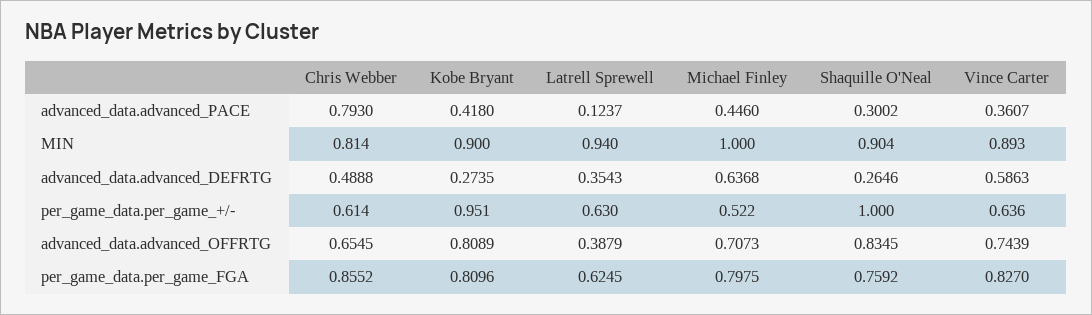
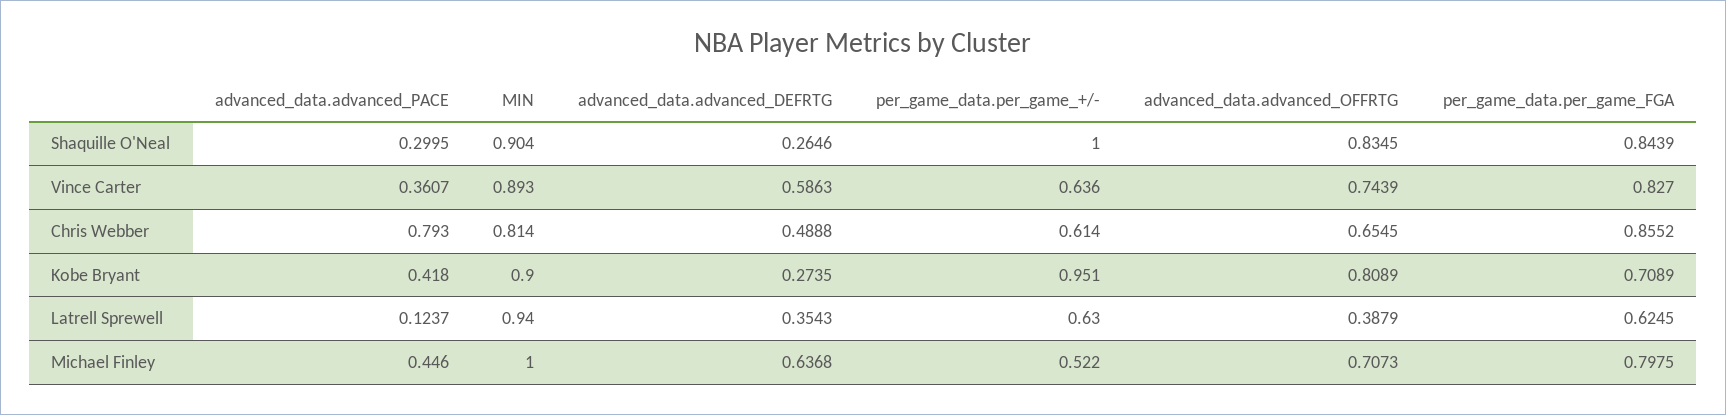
  {
    "Chris Webber": {
      "advanced_data.advanced_PACE": 0.793,
      "MIN": 0.814,
      "advanced_data.advanced_DEFRTG": 0.4888,
      "per_game_data.per_game_+/-": 0.614,
      "advanced_data.advanced_OFFRTG": 0.6545,
      "per_game_data.per_game_FGA": 0.8552
    },
    "Kobe Bryant": {
      "advanced_data.advanced_PACE": 0.418,
      "MIN": 0.9,
      "advanced_data.advanced_DEFRTG": 0.2735,
      "per_game_data.per_game_+/-": 0.951,
      "advanced_data.advanced_OFFRTG": 0.8089,
-     "per_game_data.per_game_FGA": 0.8096
+     "per_game_data.per_game_FGA": 0.7089
    },
    "Latrell Sprewell": {
      "advanced_data.advanced_PACE": 0.1237,
      "MIN": 0.94,
      "advanced_data.advanced_DEFRTG": 0.3543,
      "per_game_data.per_game_+/-": 0.63,
      "advanced_data.advanced_OFFRTG": 0.3879,
      "per_game_data.per_game_FGA": 0.6245
    },
    "Michael Finley": {
      "advanced_data.advanced_PACE": 0.446,
      "MIN": 1,
      "advanced_data.advanced_DEFRTG": 0.6368,
      "per_game_data.per_game_+/-": 0.522,
      "advanced_data.advanced_OFFRTG": 0.7073,
      "per_game_data.per_game_FGA": 0.7975
    },
    "Shaquille O'Neal": {
-     "advanced_data.advanced_PACE": 0.3002,
+     "advanced_data.advanced_PACE": 0.2995,
      "MIN": 0.904,
      "advanced_data.advanced_DEFRTG": 0.2646,
      "per_game_data.per_game_+/-": 1,
      "advanced_data.advanced_OFFRTG": 0.8345,
-     "per_game_data.per_game_FGA": 0.7592
+     "per_game_data.per_game_FGA": 0.8439
    },
    "Vince Carter": {
      "advanced_data.advanced_PACE": 0.3607,
      "MIN": 0.893,
      "advanced_data.advanced_DEFRTG": 0.5863,
      "per_game_data.per_game_+/-": 0.636,
      "advanced_data.advanced_OFFRTG": 0.7439,
      "per_game_data.per_game_FGA": 0.827
    }
  }

